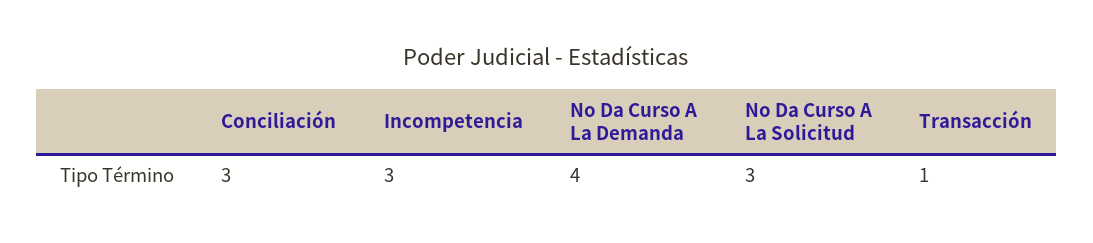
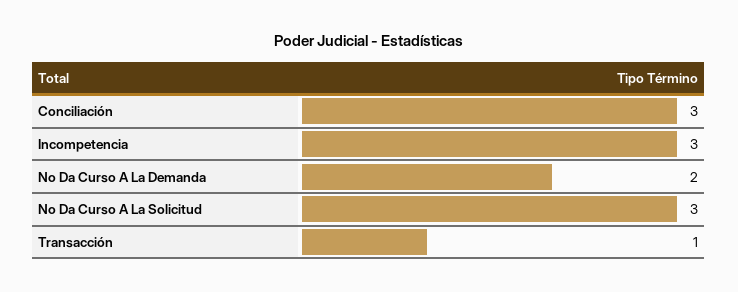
  {
    "Conciliación": 3,
    "Incompetencia": 3,
-   "No Da Curso A La Demanda": 4,
+   "No Da Curso A La Demanda": 2,
    "No Da Curso A La Solicitud": 3,
    "Transacción": 1
  }

